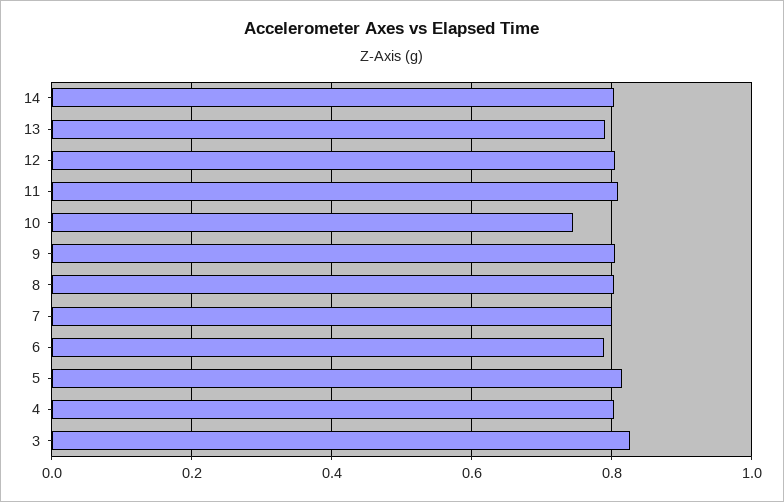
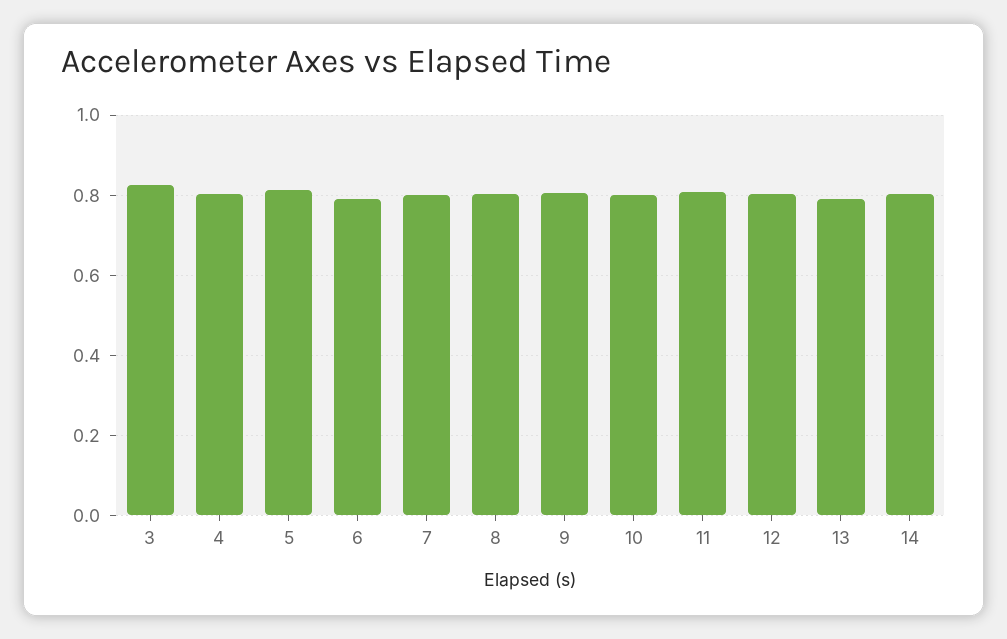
  {
    "14": 0.8,
    "13": 0.78,
    "12": 0.8,
    "11": 0.8,
-   "10": 0.74,
+   "10": 0.8,
    "9": 0.8,
    "8": 0.8,
    "7": 0.8,
    "6": 0.78,
    "5": 0.82,
    "4": 0.8,
    "3": 0.82
  }

